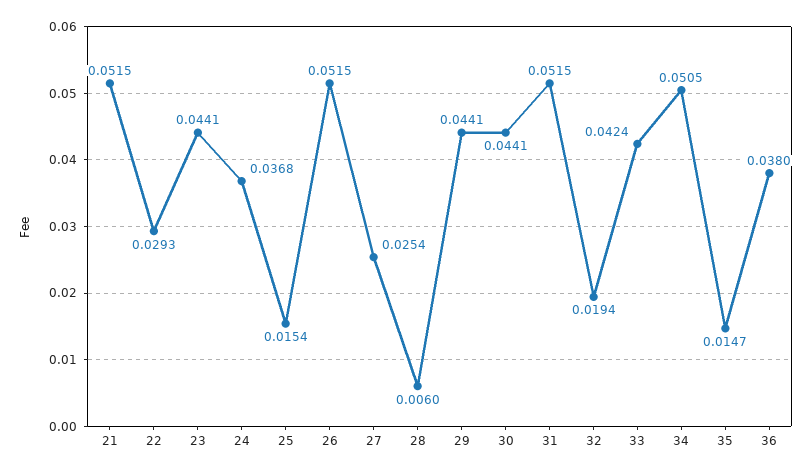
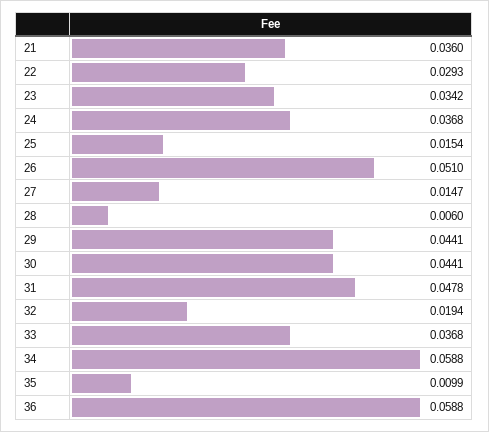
  {
-   "21": 0.0515,
+   "21": 0.036,
    "22": 0.0293,
-   "23": 0.0441,
+   "23": 0.0342,
    "24": 0.0368,
    "25": 0.0154,
-   "26": 0.0515,
+   "26": 0.051,
-   "27": 0.0254,
+   "27": 0.0147,
    "28": 0.006,
    "29": 0.0441,
    "30": 0.0441,
-   "31": 0.0515,
+   "31": 0.0478,
    "32": 0.0194,
-   "33": 0.0424,
+   "33": 0.0368,
-   "34": 0.0505,
+   "34": 0.0588,
-   "35": 0.0147,
+   "35": 0.0099,
-   "36": 0.038
+   "36": 0.0588
  }

